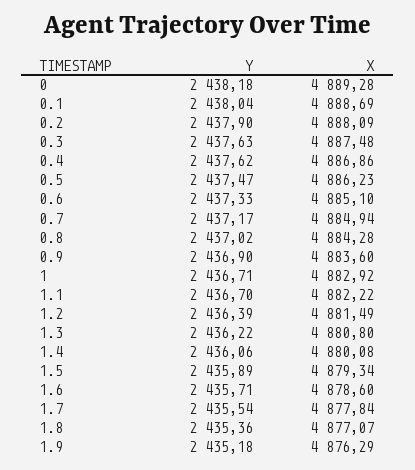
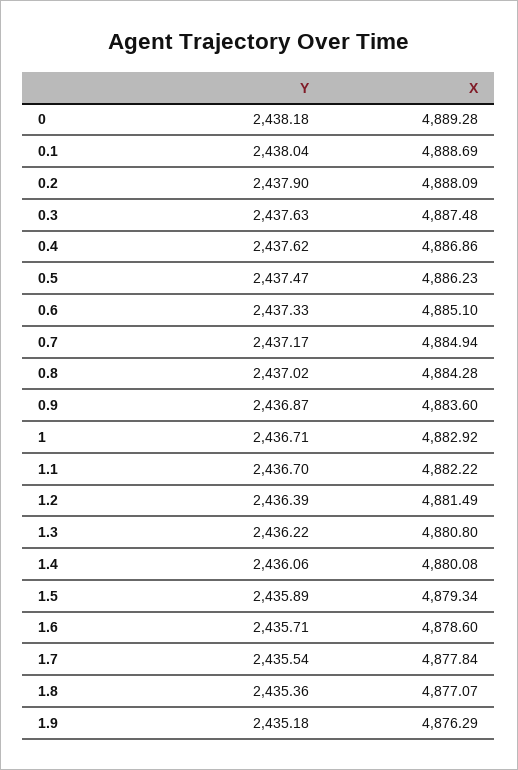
  {
    "Y": {
      "0": 2438.18,
      "0.1": 2438.04,
      "0.2": 2437.9,
      "0.3": 2437.63,
      "0.4": 2437.62,
      "0.5": 2437.47,
      "0.6": 2437.33,
      "0.7": 2437.17,
      "0.8": 2437.02,
-     "0.9": 2436.9,
+     "0.9": 2436.87,
      "1": 2436.71,
      "1.1": 2436.7,
      "1.2": 2436.39,
      "1.3": 2436.22,
      "1.4": 2436.06,
      "1.5": 2435.89,
      "1.6": 2435.71,
      "1.7": 2435.54,
      "1.8": 2435.36,
      "1.9": 2435.18
    },
    "X": {
      "0": 4889.28,
      "0.1": 4888.69,
      "0.2": 4888.09,
      "0.3": 4887.48,
      "0.4": 4886.86,
      "0.5": 4886.23,
      "0.6": 4885.1,
      "0.7": 4884.94,
      "0.8": 4884.28,
      "0.9": 4883.6,
      "1": 4882.92,
      "1.1": 4882.22,
      "1.2": 4881.49,
      "1.3": 4880.8,
      "1.4": 4880.08,
      "1.5": 4879.34,
      "1.6": 4878.6,
      "1.7": 4877.84,
      "1.8": 4877.07,
      "1.9": 4876.29
    }
  }

